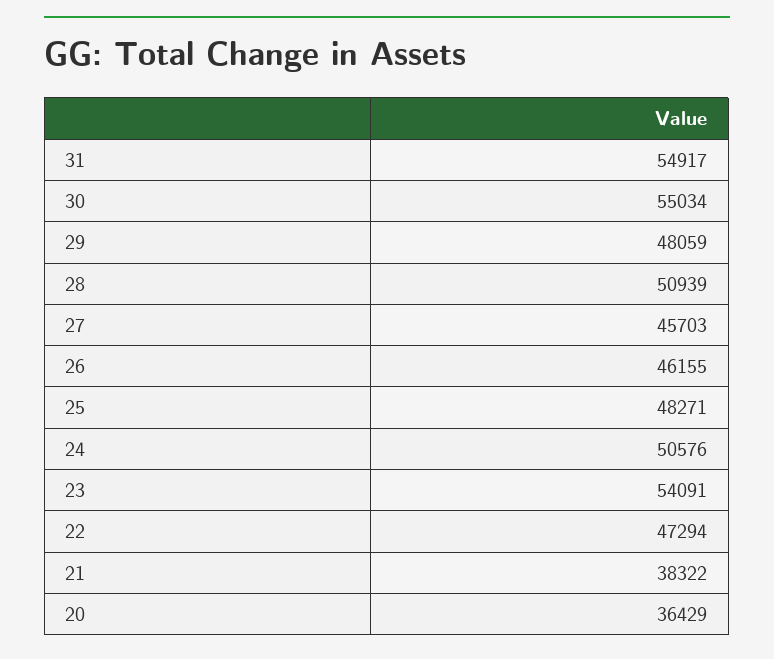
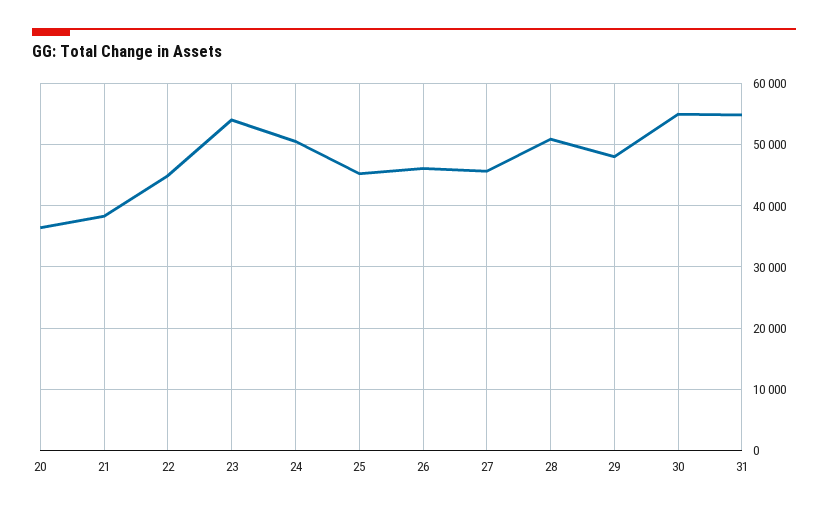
  {
    "31": 54917,
    "30": 55034,
    "29": 48059,
    "28": 50939,
    "27": 45703,
    "26": 46155,
-   "25": 48271,
+   "25": 45000,
    "24": 50576,
    "23": 54091,
-   "22": 47294,
+   "22": 45000,
    "21": 38322,
    "20": 36429
  }

